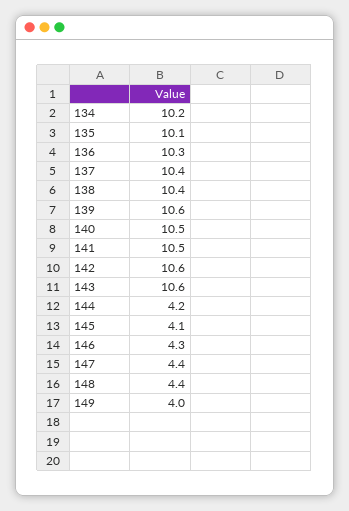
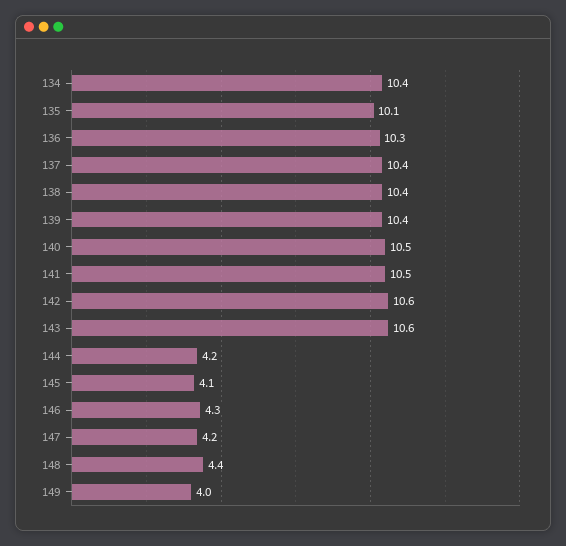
  {
-   "134": 10.2,
+   "134": 10.4,
    "135": 10.1,
    "136": 10.3,
    "137": 10.4,
    "138": 10.4,
-   "139": 10.6,
+   "139": 10.4,
    "140": 10.5,
    "141": 10.5,
    "142": 10.6,
    "143": 10.6,
    "144": 4.2,
    "145": 4.1,
    "146": 4.3,
-   "147": 4.4,
+   "147": 4.2,
    "148": 4.4,
    "149": 4
  }

